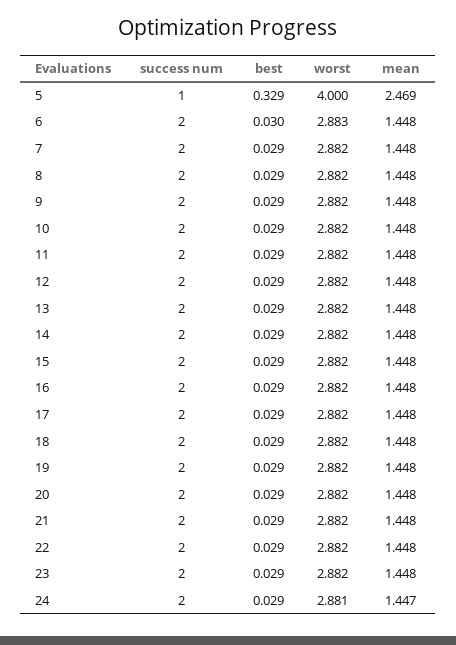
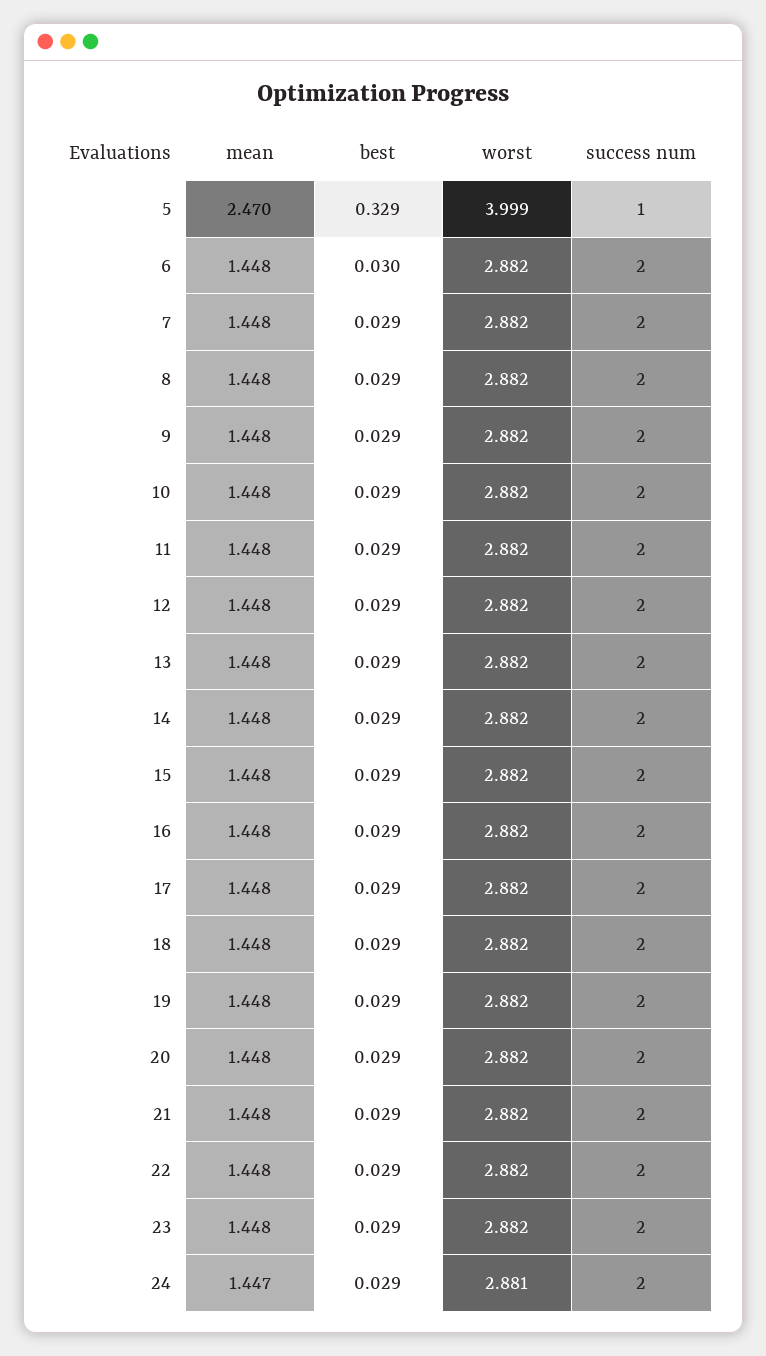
  {
    "success num": {
      "5": 1,
      "6": 2,
      "7": 2,
      "8": 2,
      "9": 2,
      "10": 2,
      "11": 2,
      "12": 2,
      "13": 2,
      "14": 2,
      "15": 2,
      "16": 2,
      "17": 2,
      "18": 2,
      "19": 2,
      "20": 2,
      "21": 2,
      "22": 2,
      "23": 2,
      "24": 2
    },
    "best": {
      "5": 0.329,
      "6": 0.03,
      "7": 0.029,
      "8": 0.029,
      "9": 0.029,
      "10": 0.029,
      "11": 0.029,
      "12": 0.029,
      "13": 0.029,
      "14": 0.029,
      "15": 0.029,
      "16": 0.029,
      "17": 0.029,
      "18": 0.029,
      "19": 0.029,
      "20": 0.029,
      "21": 0.029,
      "22": 0.029,
      "23": 0.029,
      "24": 0.029
    },
    "worst": {
-     "5": 4,
+     "5": 3.999,
-     "6": 2.883,
+     "6": 2.882,
      "7": 2.882,
      "8": 2.882,
      "9": 2.882,
      "10": 2.882,
      "11": 2.882,
      "12": 2.882,
      "13": 2.882,
      "14": 2.882,
      "15": 2.882,
      "16": 2.882,
      "17": 2.882,
      "18": 2.882,
      "19": 2.882,
      "20": 2.882,
      "21": 2.882,
      "22": 2.882,
      "23": 2.882,
      "24": 2.881
    },
    "mean": {
-     "5": 2.469,
+     "5": 2.47,
      "6": 1.448,
      "7": 1.448,
      "8": 1.448,
      "9": 1.448,
      "10": 1.448,
      "11": 1.448,
      "12": 1.448,
      "13": 1.448,
      "14": 1.448,
      "15": 1.448,
      "16": 1.448,
      "17": 1.448,
      "18": 1.448,
      "19": 1.448,
      "20": 1.448,
      "21": 1.448,
      "22": 1.448,
      "23": 1.448,
      "24": 1.447
    }
  }

